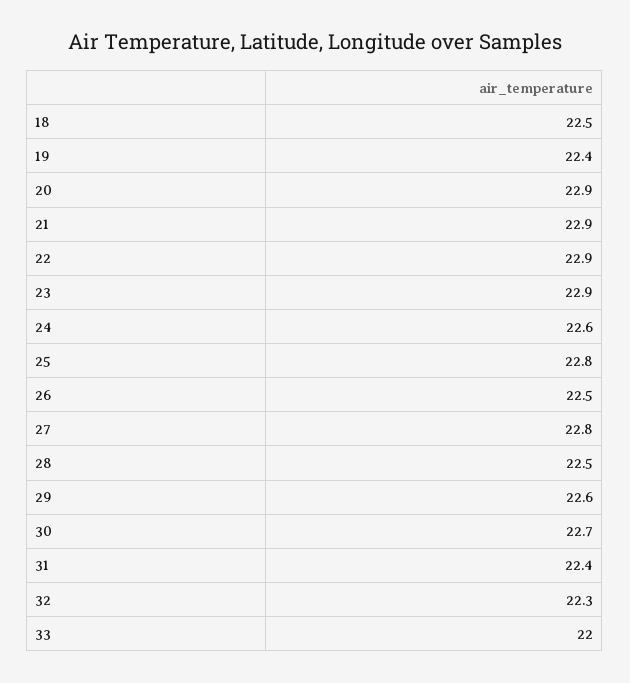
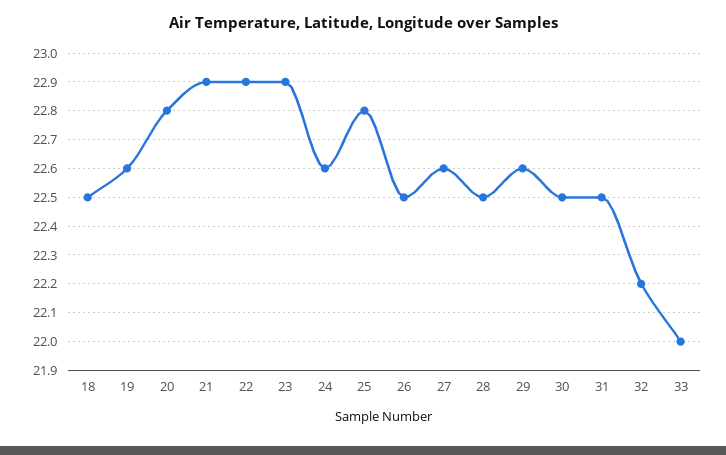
  {
    "18": 22.5,
-   "19": 22.4,
+   "19": 22.6,
-   "20": 22.9,
+   "20": 22.8,
    "21": 22.9,
    "22": 22.9,
    "23": 22.9,
    "24": 22.6,
    "25": 22.8,
    "26": 22.5,
-   "27": 22.8,
+   "27": 22.6,
    "28": 22.5,
    "29": 22.6,
-   "30": 22.7,
+   "30": 22.5,
-   "31": 22.4,
+   "31": 22.5,
-   "32": 22.3,
+   "32": 22.2,
    "33": 22
  }

